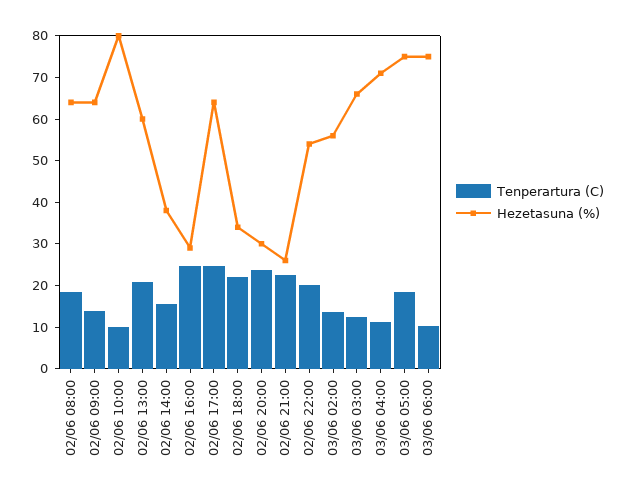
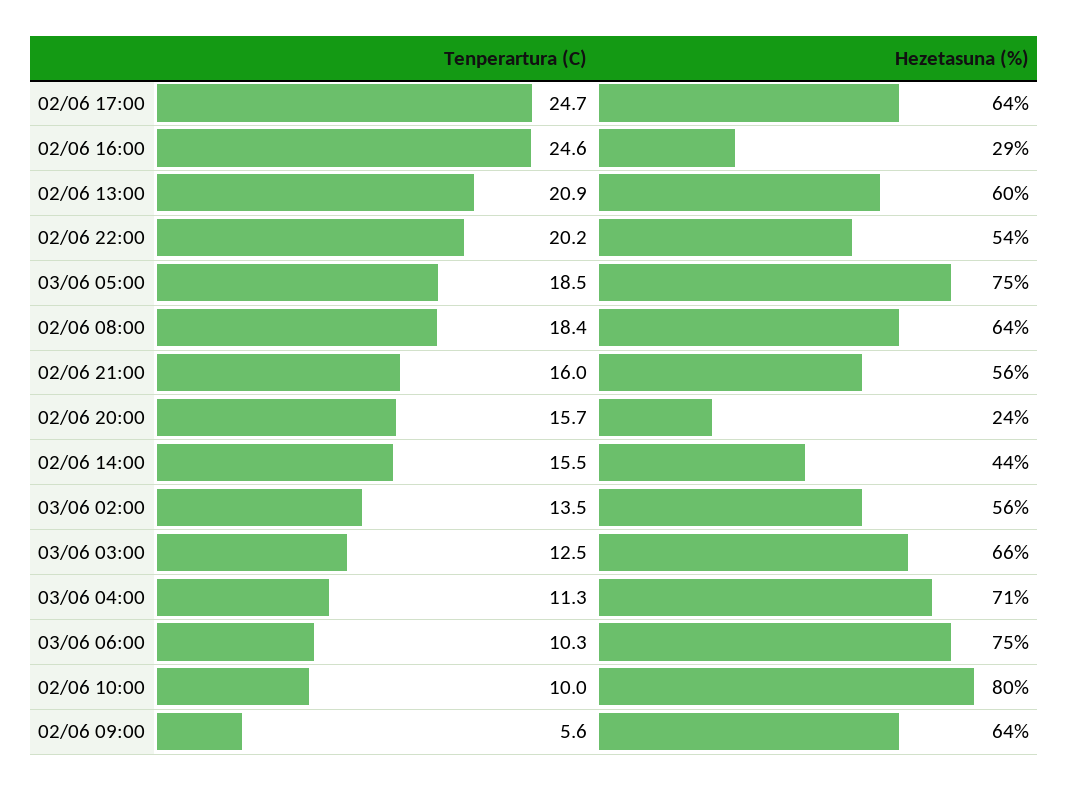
  {
    "Tenperartura (C)": {
      "02/06 08:00": 18.4,
-     "02/06 09:00": 14,
+     "02/06 09:00": 5.6,
      "02/06 10:00": 10,
      "02/06 13:00": 20.9,
      "02/06 14:00": 15.5,
      "02/06 16:00": 24.6,
      "02/06 17:00": 24.7,
-     "02/06 18:00": 22,
-     "02/06 20:00": 24,
+     "02/06 20:00": 15.7,
-     "02/06 21:00": 22,
+     "02/06 21:00": 16,
      "02/06 22:00": 20.2,
      "03/06 02:00": 13.5,
      "03/06 03:00": 12.5,
      "03/06 04:00": 11.3,
      "03/06 05:00": 18.5,
      "03/06 06:00": 10.3
    },
    "Hezetasuna (%)": {
      "02/06 08:00": 64,
      "02/06 09:00": 64,
      "02/06 10:00": 80,
      "02/06 13:00": 60,
-     "02/06 14:00": 38,
+     "02/06 14:00": 44,
      "02/06 16:00": 29,
      "02/06 17:00": 64,
-     "02/06 18:00": 34,
-     "02/06 20:00": 30,
+     "02/06 20:00": 24,
-     "02/06 21:00": 26,
+     "02/06 21:00": 56,
      "02/06 22:00": 54,
      "03/06 02:00": 56,
      "03/06 03:00": 66,
      "03/06 04:00": 71,
      "03/06 05:00": 75,
      "03/06 06:00": 75
    }
  }

